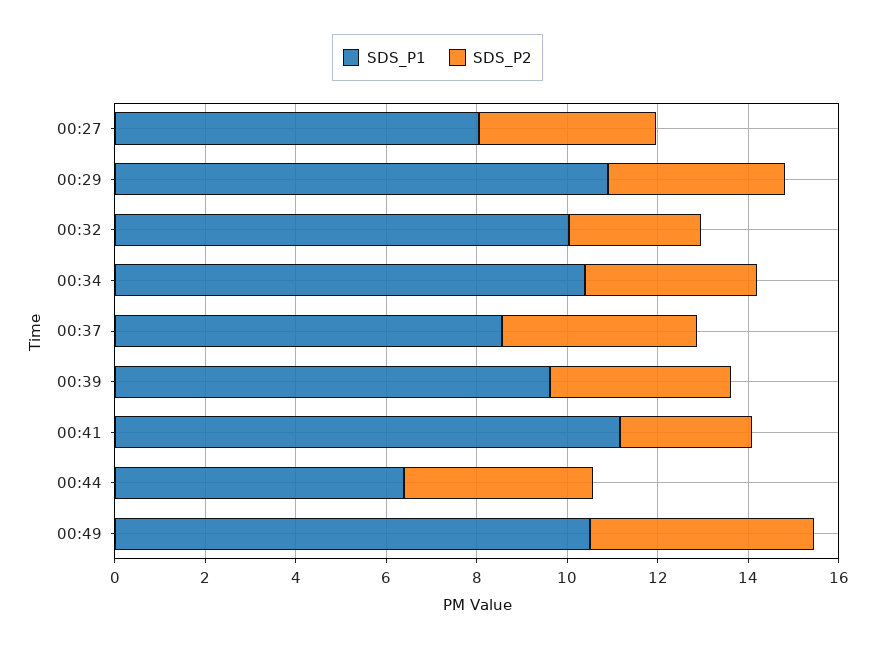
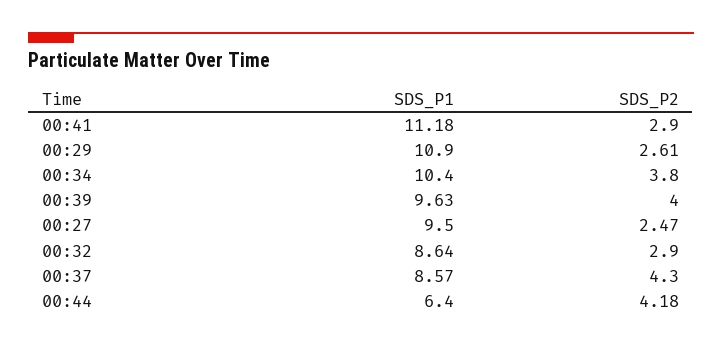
  {
    "SDS_P1": {
-     "00:27": 8,
+     "00:27": 9.5,
      "00:29": 10.9,
-     "00:32": 10,
+     "00:32": 8.64,
      "00:34": 10.4,
      "00:37": 8.57,
      "00:39": 9.63,
      "00:41": 11.18,
-     "00:44": 6.4,
+     "00:44": 6.4
-     "00:49": 10.5
    },
    "SDS_P2": {
-     "00:27": 4,
+     "00:27": 2.47,
-     "00:29": 4,
+     "00:29": 2.61,
      "00:32": 2.9,
      "00:34": 3.8,
      "00:37": 4.3,
      "00:39": 4,
      "00:41": 2.9,
-     "00:44": 4.18,
+     "00:44": 4.18
-     "00:49": 5
    }
  }

